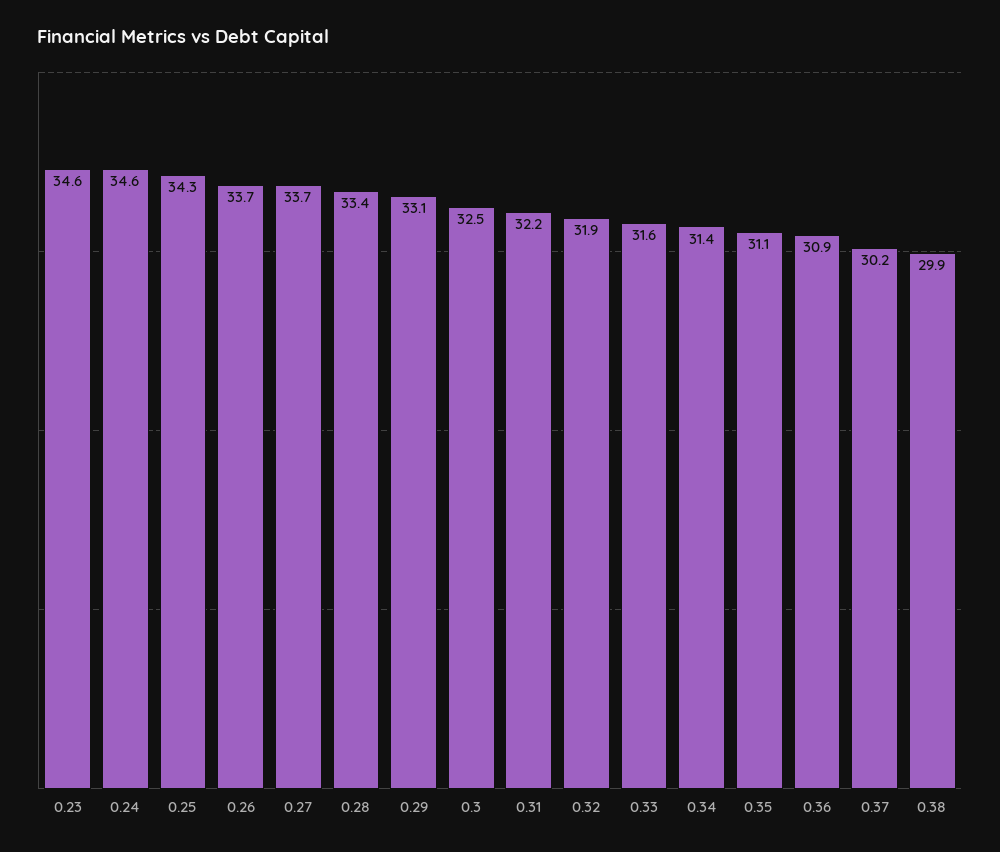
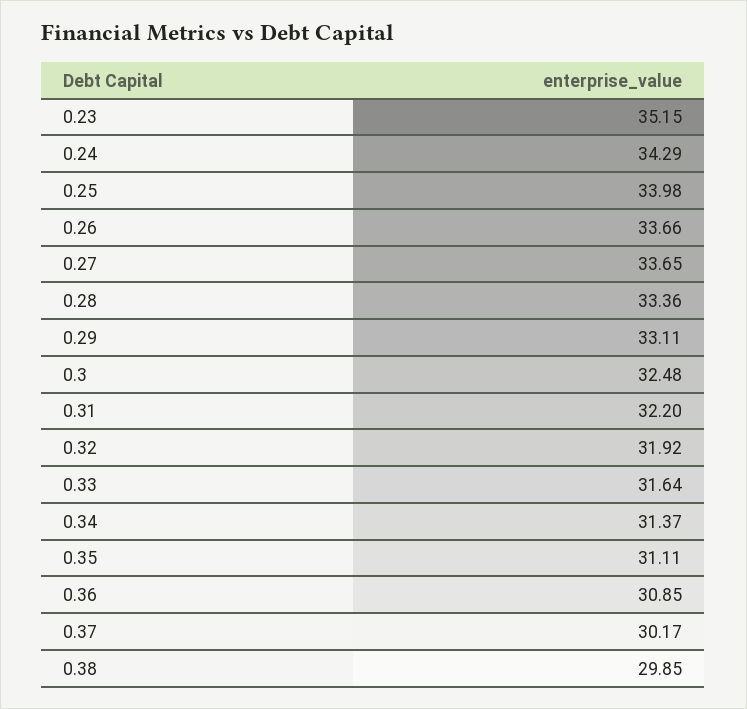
  {
-   "0.23": 34.6,
+   "0.23": 35.15,
-   "0.24": 34.6,
+   "0.24": 34.29,
-   "0.25": 34.3,
+   "0.25": 33.98,
    "0.26": 33.66,
    "0.27": 33.65,
    "0.28": 33.36,
    "0.29": 33.11,
    "0.3": 32.48,
    "0.31": 32.2,
    "0.32": 31.92,
    "0.33": 31.64,
    "0.34": 31.37,
    "0.35": 31.11,
    "0.36": 30.85,
    "0.37": 30.17,
    "0.38": 29.85
  }

